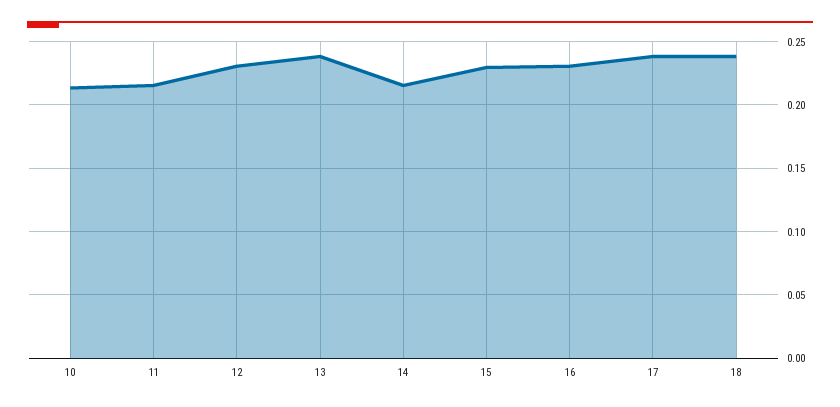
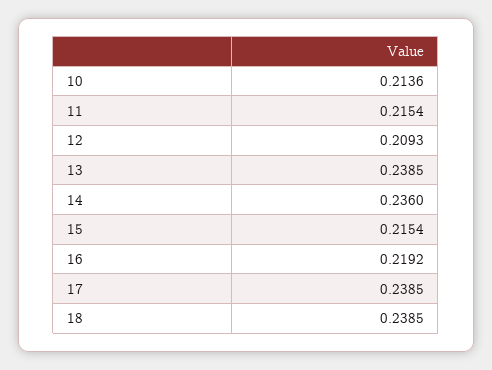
  {
    "10": 0.2136,
    "11": 0.2154,
-   "12": 0.23,
+   "12": 0.2093,
    "13": 0.2385,
-   "14": 0.215,
+   "14": 0.236,
-   "15": 0.23,
+   "15": 0.2154,
-   "16": 0.23,
+   "16": 0.2192,
    "17": 0.2385,
    "18": 0.2385
  }

